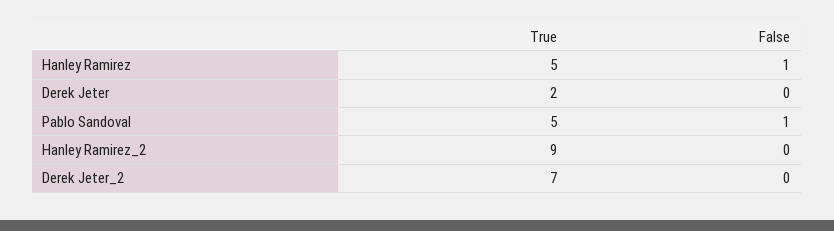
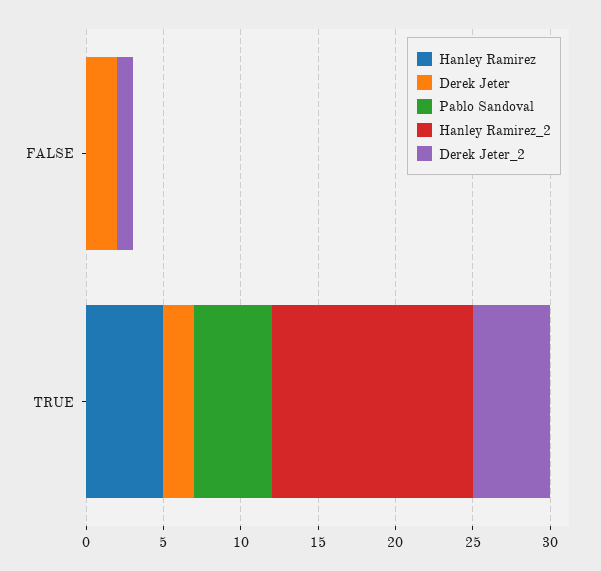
  {
    "Hanley Ramirez": {
      "True": 5,
-     "False": 1
+     "False": 0
    },
    "Derek Jeter": {
      "True": 2,
-     "False": 0
+     "False": 2
    },
    "Pablo Sandoval": {
      "True": 5,
-     "False": 1
+     "False": 0
    },
    "Hanley Ramirez_2": {
-     "True": 9,
+     "True": 13,
      "False": 0
    },
    "Derek Jeter_2": {
-     "True": 7,
+     "True": 5,
-     "False": 0
+     "False": 1
    }
  }

